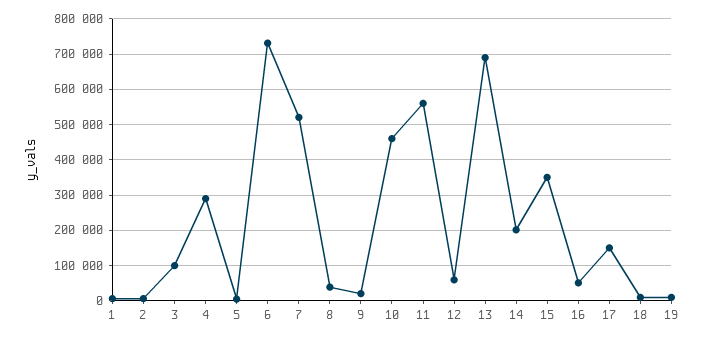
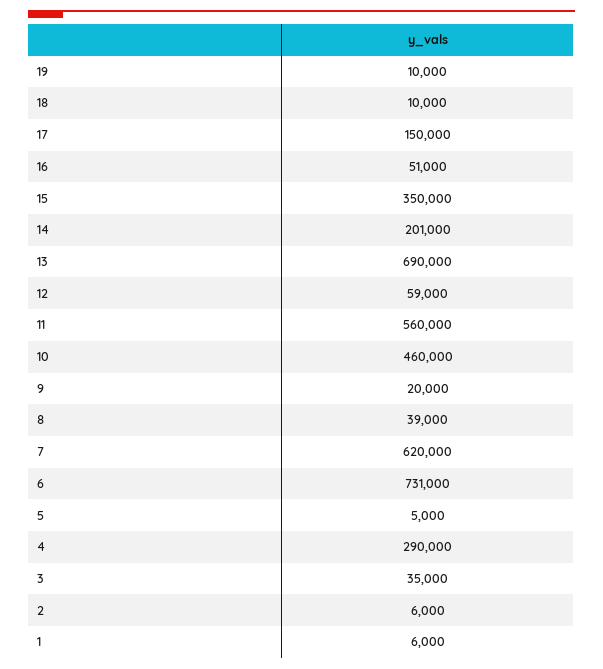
  {
    "1": 6000,
    "2": 6000,
-   "3": 100000,
+   "3": 35000,
    "4": 290000,
    "5": 5000,
    "6": 731000,
-   "7": 520000,
+   "7": 620000,
    "8": 39000,
    "9": 20000,
    "10": 460000,
    "11": 560000,
    "12": 59000,
    "13": 690000,
    "14": 201000,
    "15": 350000,
    "16": 51000,
    "17": 150000,
    "18": 10000,
    "19": 10000
  }

